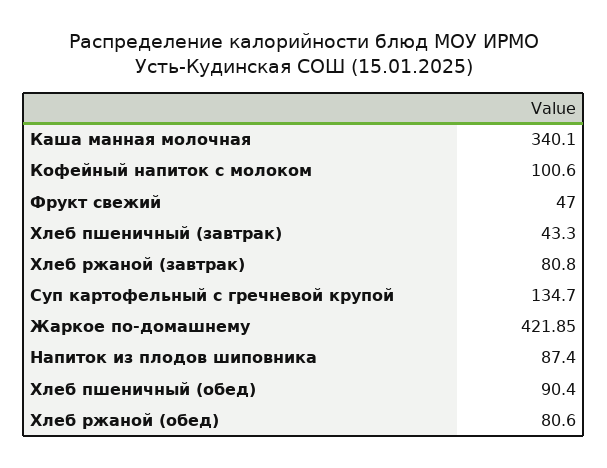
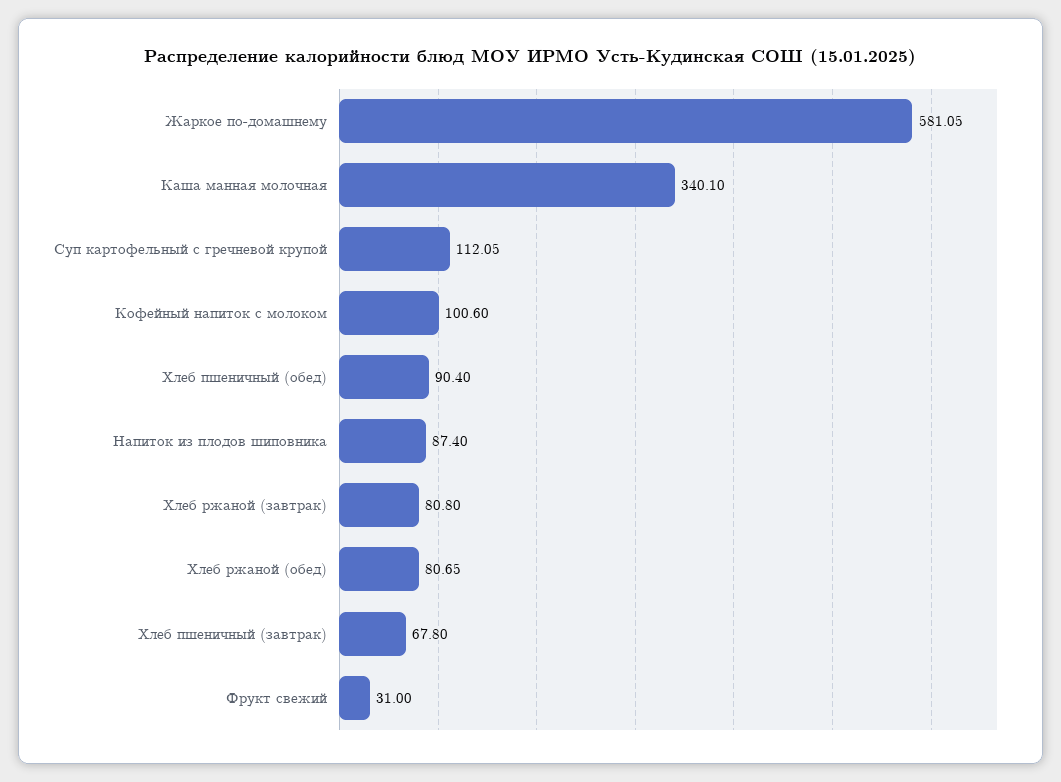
  {
    "Каша манная молочная": 340.1,
    "Кофейный напиток с молоком": 100.6,
-   "Фрукт свежий": 47,
+   "Фрукт свежий": 31,
-   "Хлеб пшеничный (завтрак)": 43.3,
+   "Хлеб пшеничный (завтрак)": 67.8,
    "Хлеб ржаной (завтрак)": 80.8,
-   "Суп картофельный с гречневой крупой": 134.7,
+   "Суп картофельный с гречневой крупой": 112.05,
-   "Жаркое по-домашнему": 421.85,
+   "Жаркое по-домашнему": 581.05,
    "Напиток из плодов шиповника": 87.4,
    "Хлеб пшеничный (обед)": 90.4,
-   "Хлеб ржаной (обед)": 80.6
+   "Хлеб ржаной (обед)": 80.65
  }

